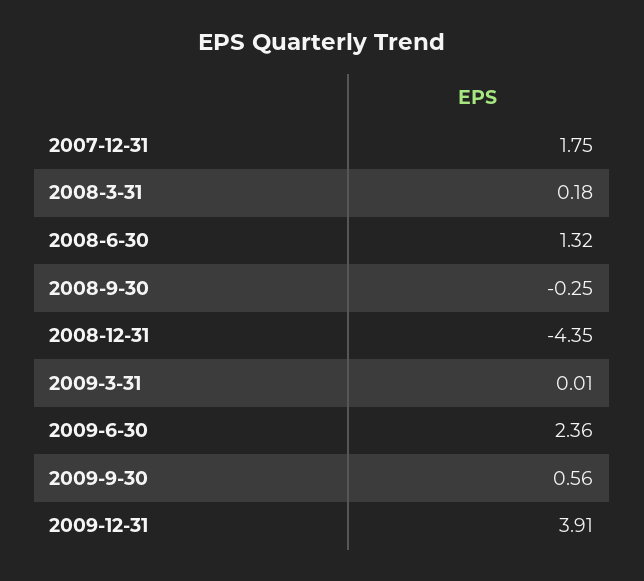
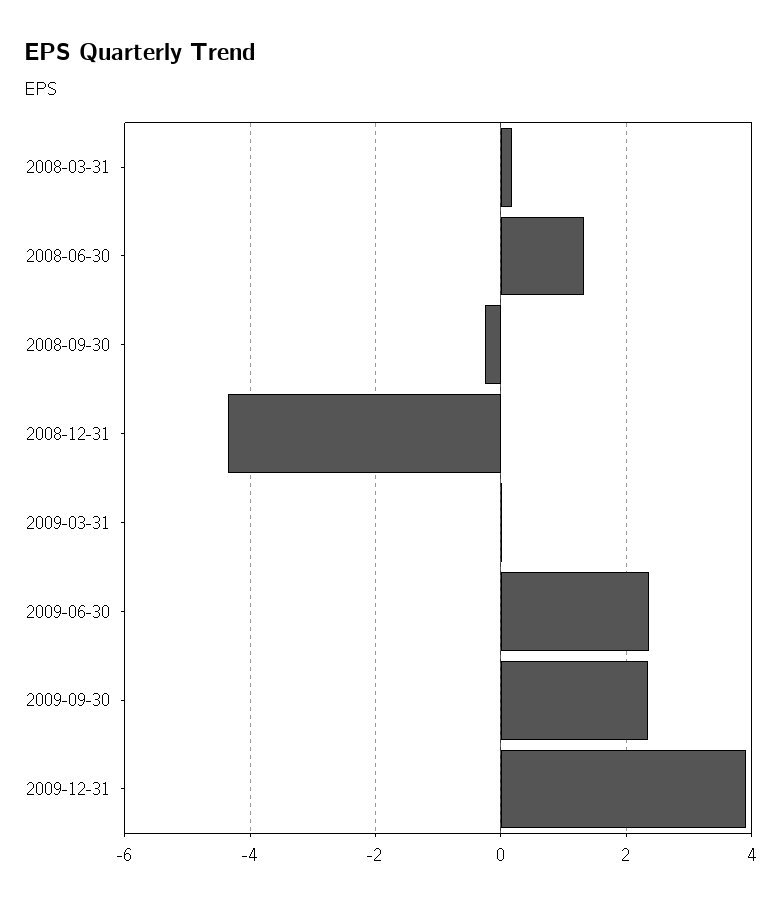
  {
-   "2007-12-31": 1.75,
    "2008-3-31": 0.18,
    "2008-6-30": 1.32,
    "2008-9-30": -0.25,
    "2008-12-31": -4.35,
    "2009-3-31": 0.01,
    "2009-6-30": 2.36,
-   "2009-9-30": 0.56,
+   "2009-9-30": 2.4,
    "2009-12-31": 3.91
  }

